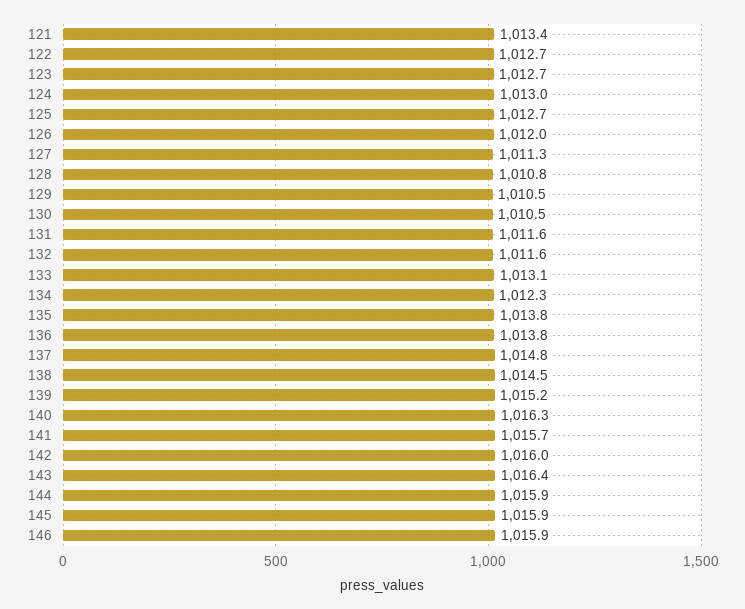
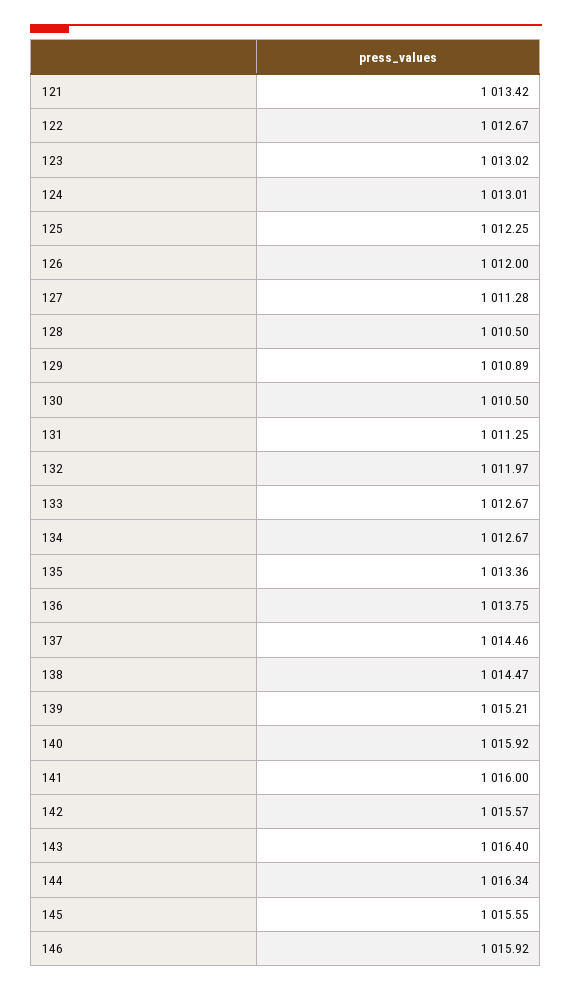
  {
    "121": 1013.42,
    "122": 1012.67,
-   "123": 1012.7,
+   "123": 1013.02,
    "124": 1013.01,
-   "125": 1012.7,
+   "125": 1012.25,
    "126": 1012,
    "127": 1011.28,
-   "128": 1010.8,
+   "128": 1010.5,
-   "129": 1010.5,
+   "129": 1010.89,
    "130": 1010.5,
-   "131": 1011.6,
+   "131": 1011.25,
-   "132": 1011.6,
+   "132": 1011.97,
-   "133": 1013.1,
+   "133": 1012.67,
-   "134": 1012.3,
+   "134": 1012.67,
-   "135": 1013.8,
+   "135": 1013.36,
    "136": 1013.75,
-   "137": 1014.8,
+   "137": 1014.46,
    "138": 1014.47,
    "139": 1015.21,
-   "140": 1016.3,
+   "140": 1015.92,
-   "141": 1015.7,
+   "141": 1016,
-   "142": 1016,
+   "142": 1015.57,
    "143": 1016.4,
-   "144": 1015.9,
+   "144": 1016.34,
-   "145": 1015.9,
+   "145": 1015.55,
    "146": 1015.92
  }

